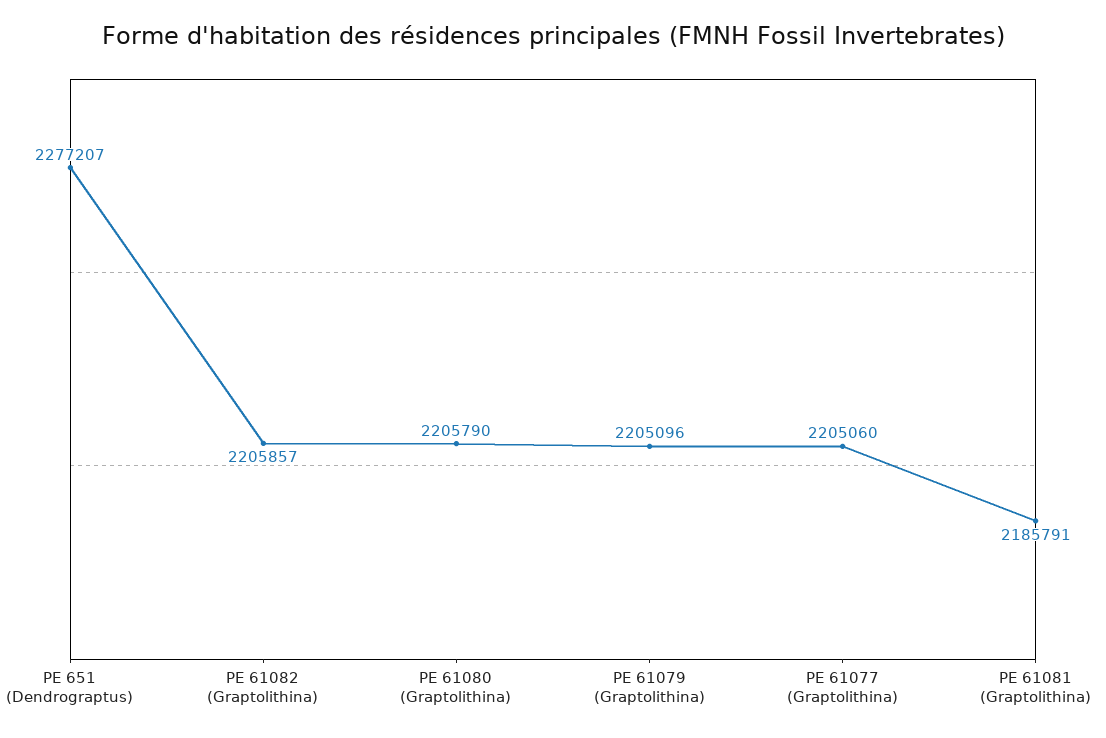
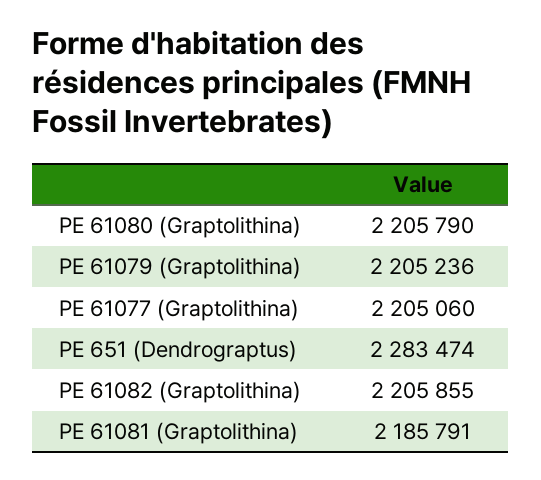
  {
-   "PE 651 (Dendrograptus)": 2277207,
+   "PE 651 (Dendrograptus)": 2283474,
-   "PE 61082 (Graptolithina)": 2205857,
+   "PE 61082 (Graptolithina)": 2205855,
    "PE 61080 (Graptolithina)": 2205790,
-   "PE 61079 (Graptolithina)": 2205096,
+   "PE 61079 (Graptolithina)": 2205236,
    "PE 61077 (Graptolithina)": 2205060,
    "PE 61081 (Graptolithina)": 2185791
  }

